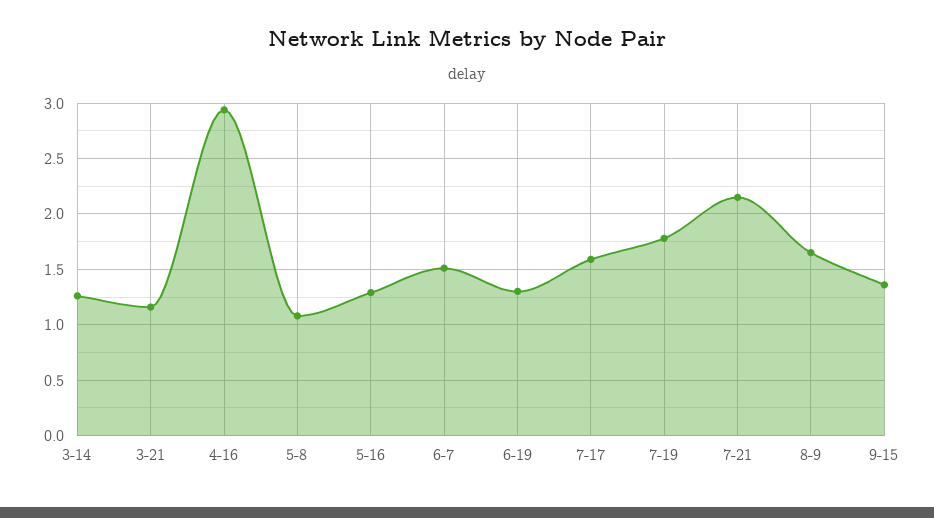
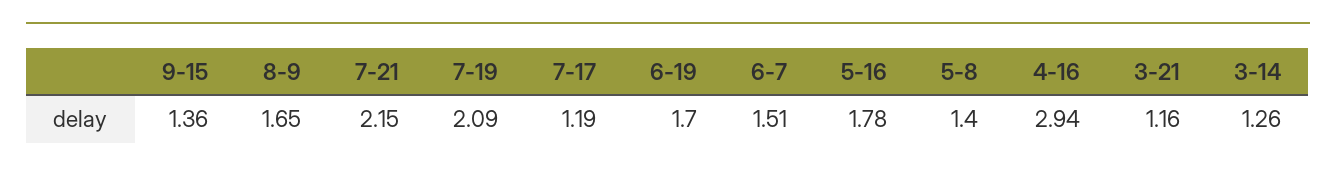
  {
    "3-14": 1.26,
    "3-21": 1.16,
    "4-16": 2.94,
-   "5-8": 1.1,
+   "5-8": 1.4,
-   "5-16": 1.3,
+   "5-16": 1.78,
    "6-7": 1.51,
-   "6-19": 1.3,
+   "6-19": 1.7,
-   "7-17": 1.6,
+   "7-17": 1.19,
-   "7-19": 1.8,
+   "7-19": 2.09,
    "7-21": 2.15,
    "8-9": 1.65,
    "9-15": 1.36
  }

